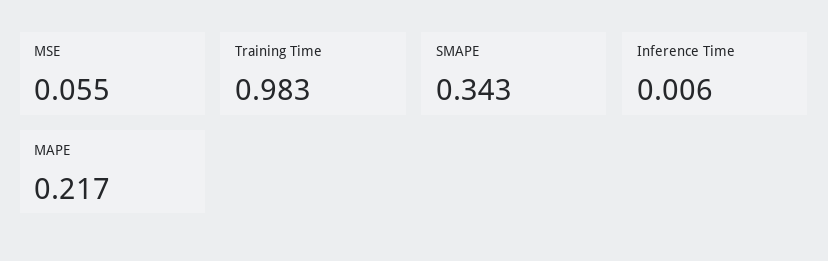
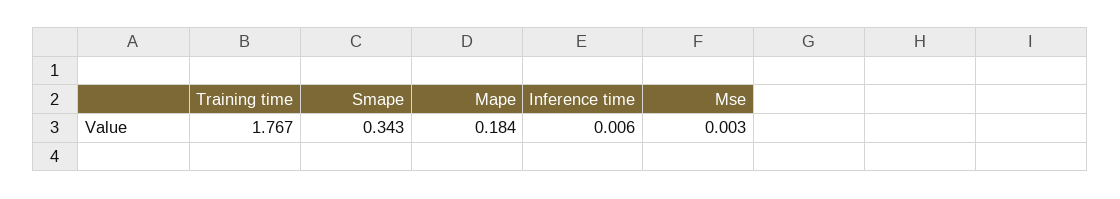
  {
-   "MSE": 0.055,
+   "MSE": 0.003,
-   "Training Time": 0.983,
+   "Training Time": 1.767,
    "SMAPE": 0.343,
    "Inference Time": 0.006,
-   "MAPE": 0.217
+   "MAPE": 0.184
  }

